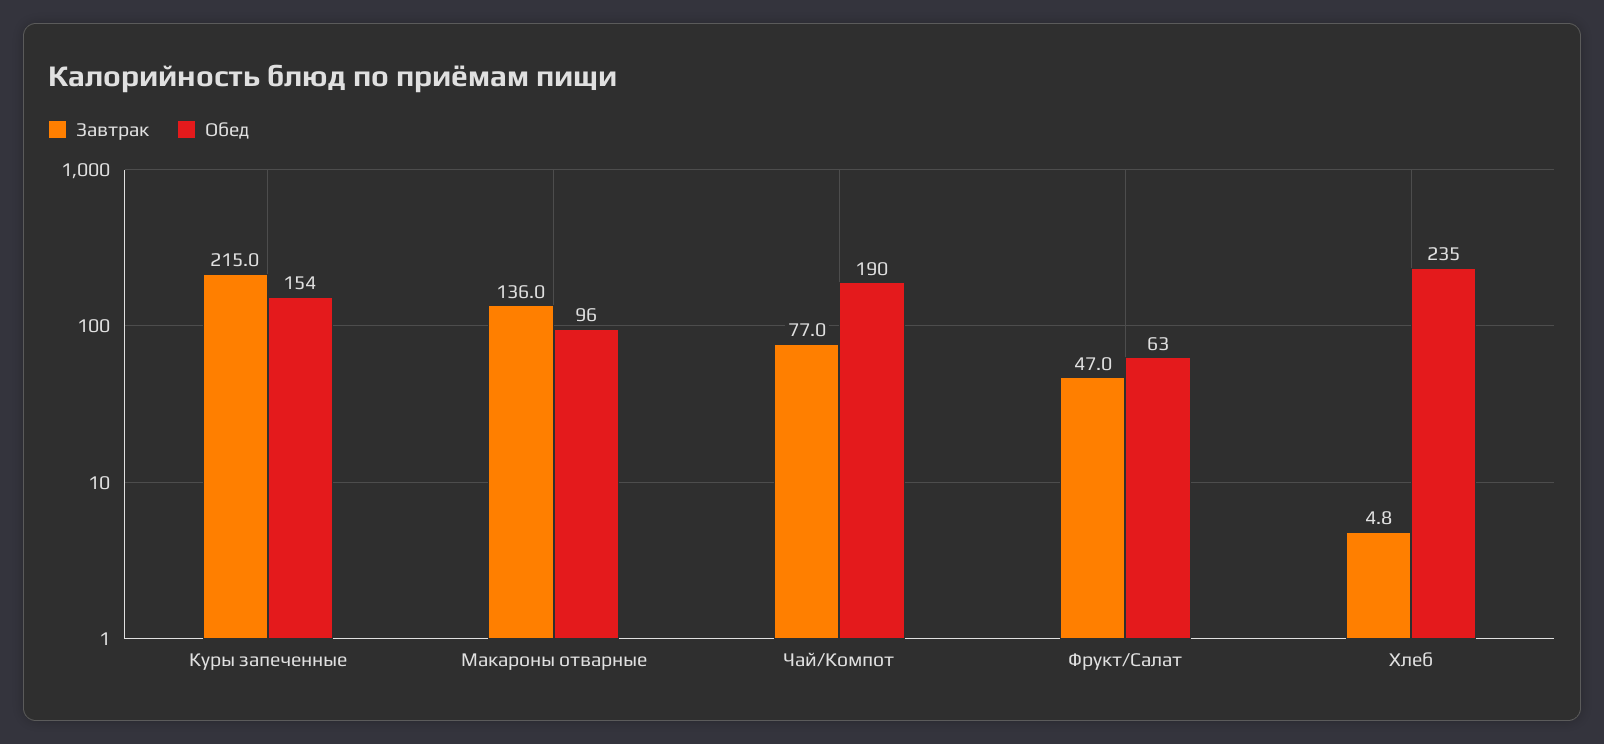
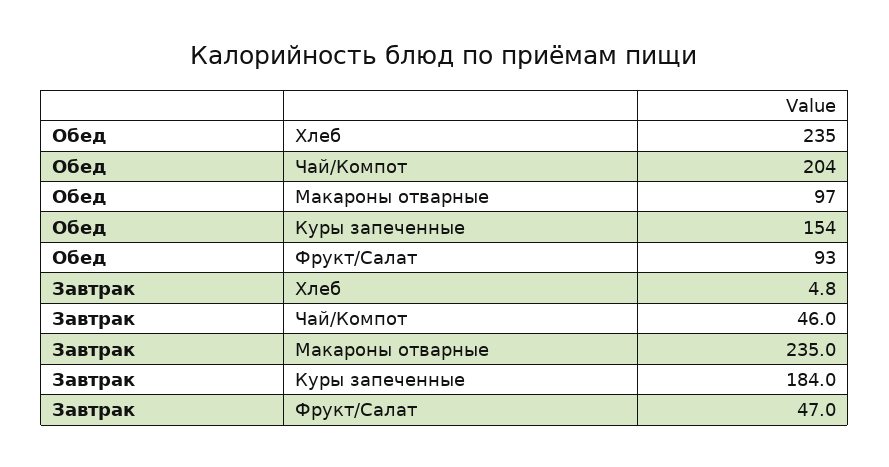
  {
    "Завтрак": {
-     "Куры запеченные": 215,
+     "Куры запеченные": 184,
-     "Макароны отварные": 136,
+     "Макароны отварные": 235,
-     "Чай/Компот": 77,
+     "Чай/Компот": 46,
      "Фрукт/Салат": 47,
      "Хлеб": 4.8
    },
    "Обед": {
      "Куры запеченные": 154,
-     "Макароны отварные": 96,
+     "Макароны отварные": 97,
-     "Чай/Компот": 190,
+     "Чай/Компот": 204,
-     "Фрукт/Салат": 63,
+     "Фрукт/Салат": 93,
      "Хлеб": 235
    }
  }

